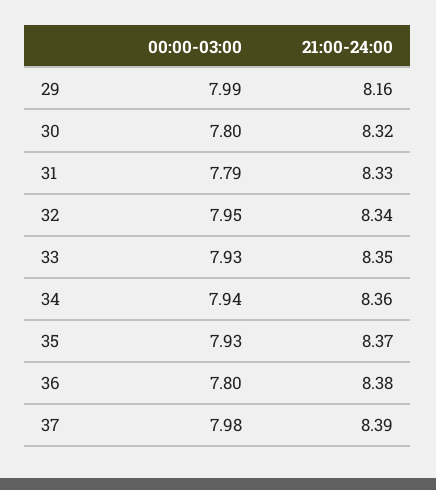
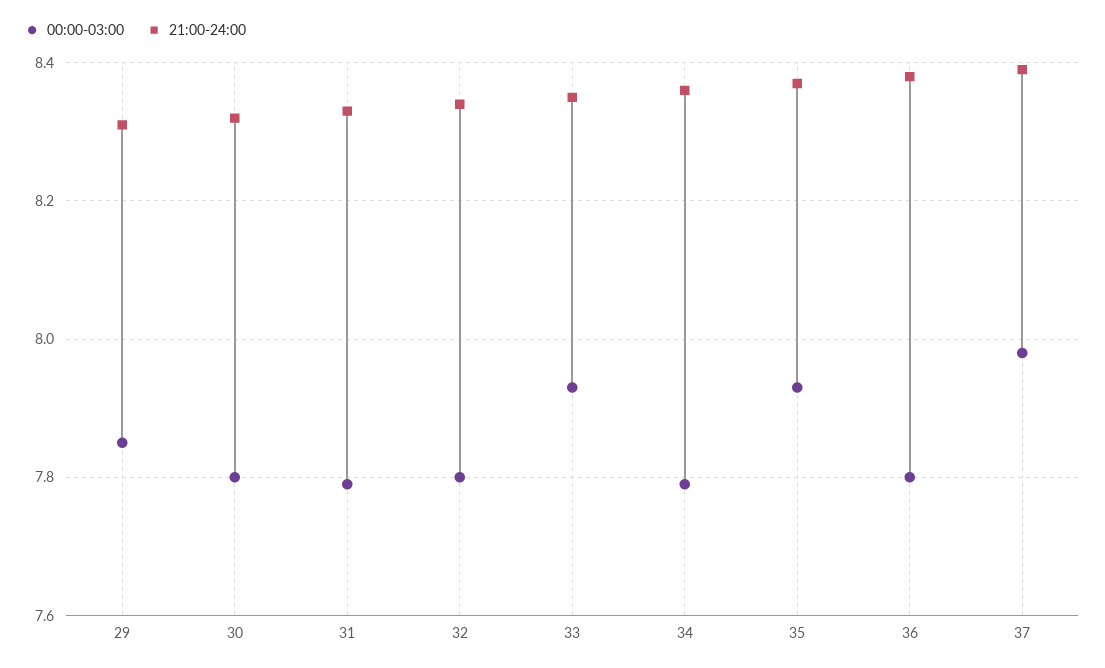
  {
    "00:00-03:00": {
-     "29": 7.99,
+     "29": 7.85,
      "30": 7.8,
      "31": 7.79,
-     "32": 7.95,
+     "32": 7.8,
      "33": 7.93,
-     "34": 7.94,
+     "34": 7.8,
      "35": 7.93,
      "36": 7.8,
      "37": 7.98
    },
    "21:00-24:00": {
-     "29": 8.16,
+     "29": 8.3,
      "30": 8.32,
      "31": 8.33,
      "32": 8.34,
      "33": 8.35,
      "34": 8.36,
      "35": 8.37,
      "36": 8.38,
      "37": 8.39
    }
  }

